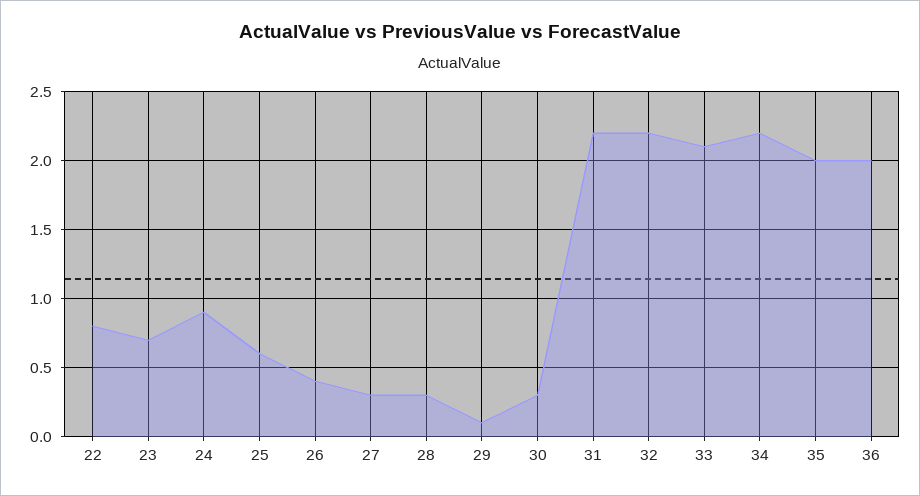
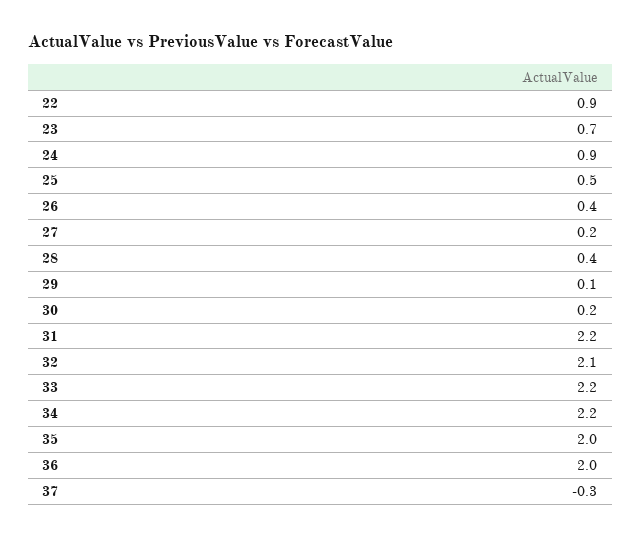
  {
-   "22": 0.8,
+   "22": 0.9,
    "23": 0.7,
    "24": 0.9,
-   "25": 0.6,
+   "25": 0.5,
    "26": 0.4,
-   "27": 0.3,
+   "27": 0.2,
-   "28": 0.3,
+   "28": 0.4,
    "29": 0.1,
-   "30": 0.3,
+   "30": 0.2,
    "31": 2.2,
-   "32": 2.2,
+   "32": 2.1,
-   "33": 2.1,
+   "33": 2.2,
    "34": 2.2,
    "35": 2,
-   "36": 2
+   "36": 2,
+   "37": -0.3
  }

